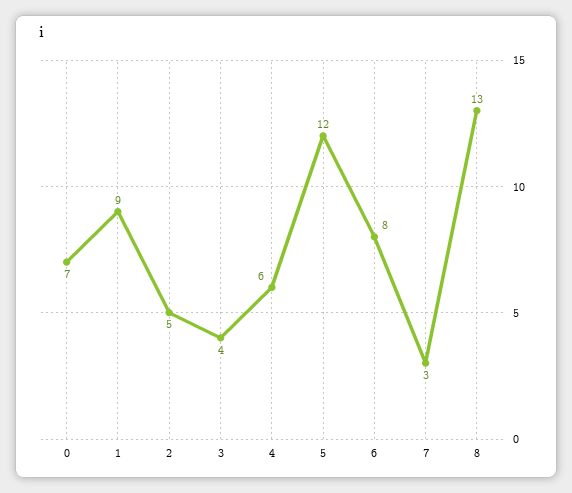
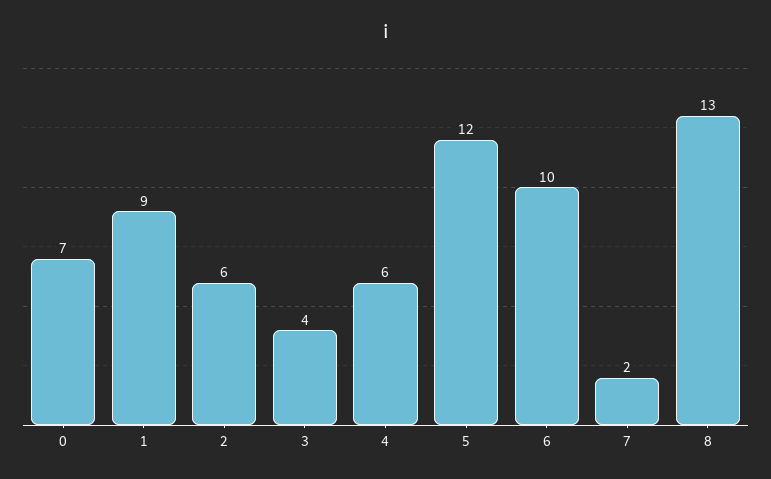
  {
    "0": 7,
    "1": 9,
-   "2": 5,
+   "2": 6,
    "3": 4,
    "4": 6,
    "5": 12,
-   "6": 8,
+   "6": 10,
-   "7": 3,
+   "7": 2,
    "8": 13
  }

